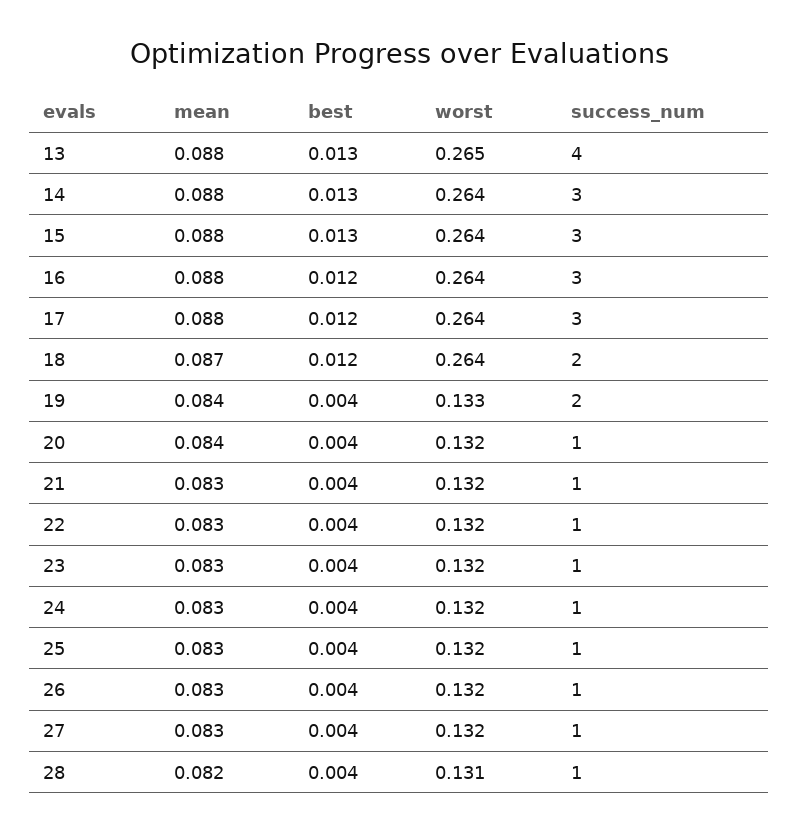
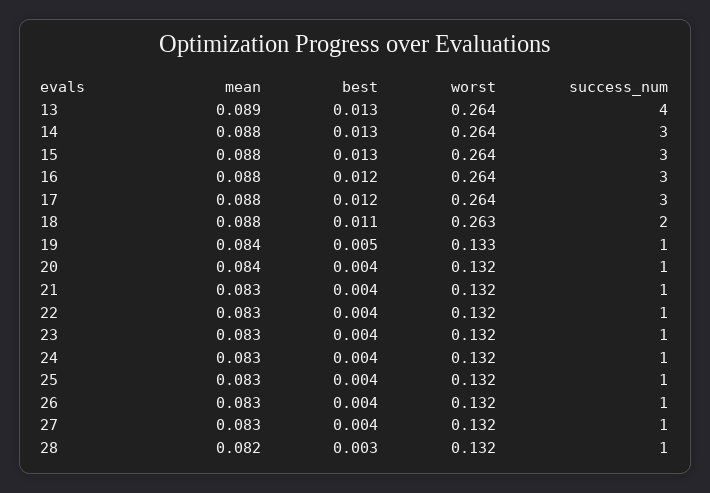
  {
    "mean": {
-     "13": 0.088,
+     "13": 0.089,
      "14": 0.088,
      "15": 0.088,
      "16": 0.088,
      "17": 0.088,
-     "18": 0.087,
+     "18": 0.088,
      "19": 0.084,
      "20": 0.084,
      "21": 0.083,
      "22": 0.083,
      "23": 0.083,
      "24": 0.083,
      "25": 0.083,
      "26": 0.083,
      "27": 0.083,
      "28": 0.082
    },
    "best": {
      "13": 0.013,
      "14": 0.013,
      "15": 0.013,
      "16": 0.012,
      "17": 0.012,
-     "18": 0.012,
+     "18": 0.011,
-     "19": 0.004,
+     "19": 0.005,
      "20": 0.004,
      "21": 0.004,
      "22": 0.004,
      "23": 0.004,
      "24": 0.004,
      "25": 0.004,
      "26": 0.004,
      "27": 0.004,
-     "28": 0.004
+     "28": 0.003
    },
    "worst": {
-     "13": 0.265,
+     "13": 0.264,
      "14": 0.264,
      "15": 0.264,
      "16": 0.264,
      "17": 0.264,
-     "18": 0.264,
+     "18": 0.263,
      "19": 0.133,
      "20": 0.132,
      "21": 0.132,
      "22": 0.132,
      "23": 0.132,
      "24": 0.132,
      "25": 0.132,
      "26": 0.132,
      "27": 0.132,
-     "28": 0.131
+     "28": 0.132
    },
    "success_num": {
      "13": 4,
      "14": 3,
      "15": 3,
      "16": 3,
      "17": 3,
      "18": 2,
-     "19": 2,
+     "19": 1,
      "20": 1,
      "21": 1,
      "22": 1,
      "23": 1,
      "24": 1,
      "25": 1,
      "26": 1,
      "27": 1,
      "28": 1
    }
  }

